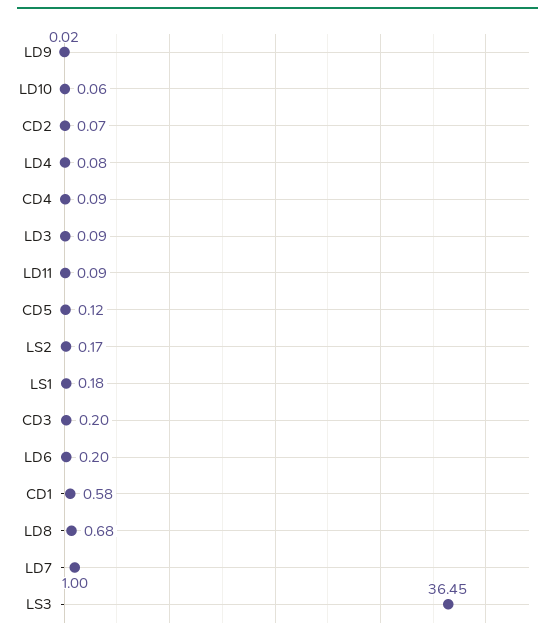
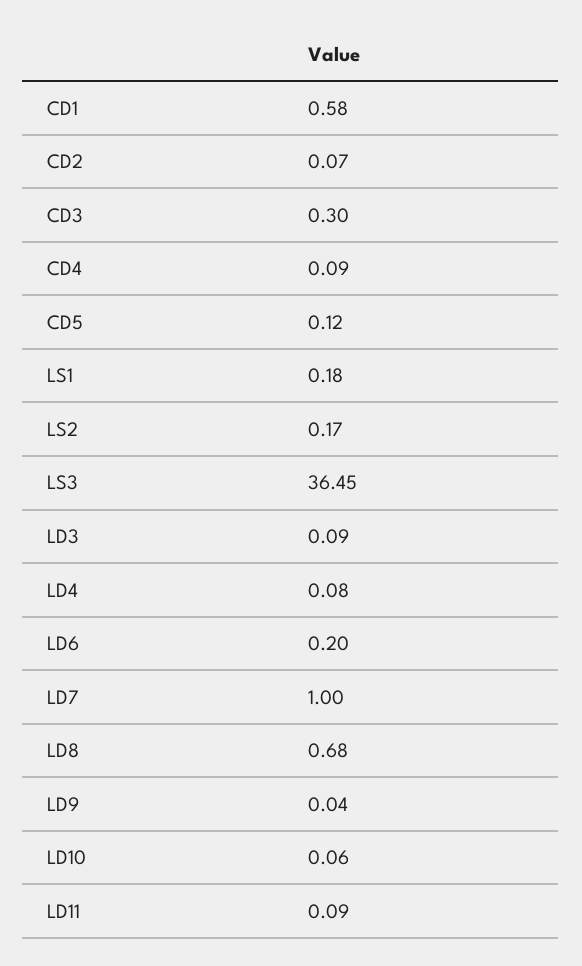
  {
-   "LD9": 0.02,
+   "LD9": 0.04,
    "LD10": 0.06,
    "CD2": 0.07,
    "LD4": 0.08,
    "CD4": 0.09,
    "LD3": 0.09,
    "LD11": 0.09,
    "CD5": 0.12,
    "LS2": 0.17,
    "LS1": 0.18,
-   "CD3": 0.2,
+   "CD3": 0.3,
    "LD6": 0.2,
    "CD1": 0.58,
    "LD8": 0.68,
    "LD7": 1,
    "LS3": 36.45
  }

